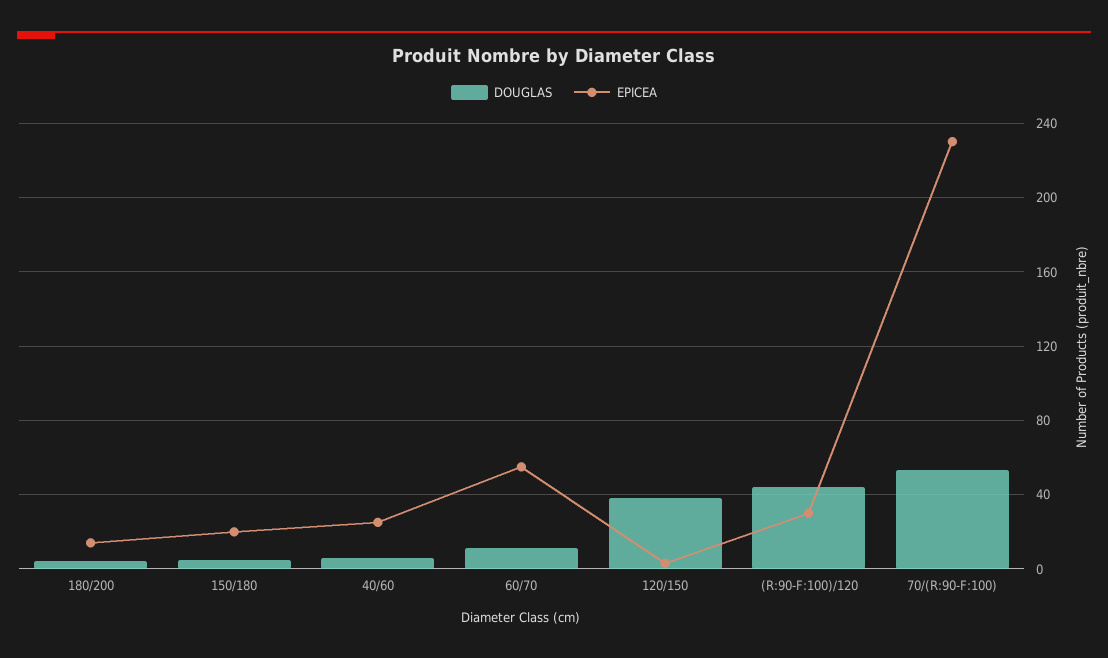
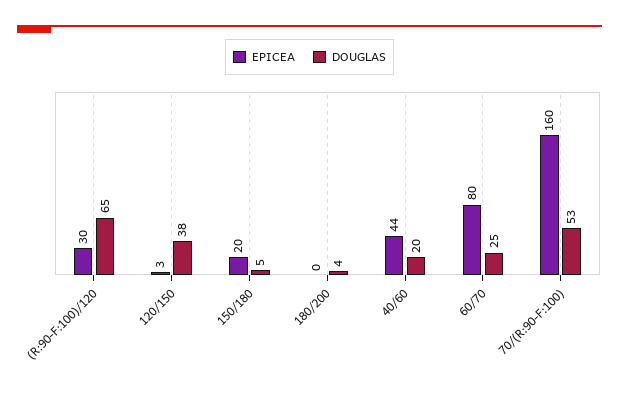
  {
    "DOUGLAS": {
      "180/200": 4,
      "150/180": 5,
-     "40/60": 5,
+     "40/60": 20,
-     "60/70": 10,
+     "60/70": 25,
      "120/150": 38,
-     "(R:90-F:100)/120": 45,
+     "(R:90-F:100)/120": 65,
      "70/(R:90-F:100)": 53
    },
    "EPICEA": {
-     "180/200": 15,
+     "180/200": 0,
      "150/180": 20,
-     "40/60": 25,
+     "40/60": 44,
-     "60/70": 55,
+     "60/70": 80,
      "120/150": 3,
      "(R:90-F:100)/120": 30,
-     "70/(R:90-F:100)": 230
+     "70/(R:90-F:100)": 160
    }
  }

